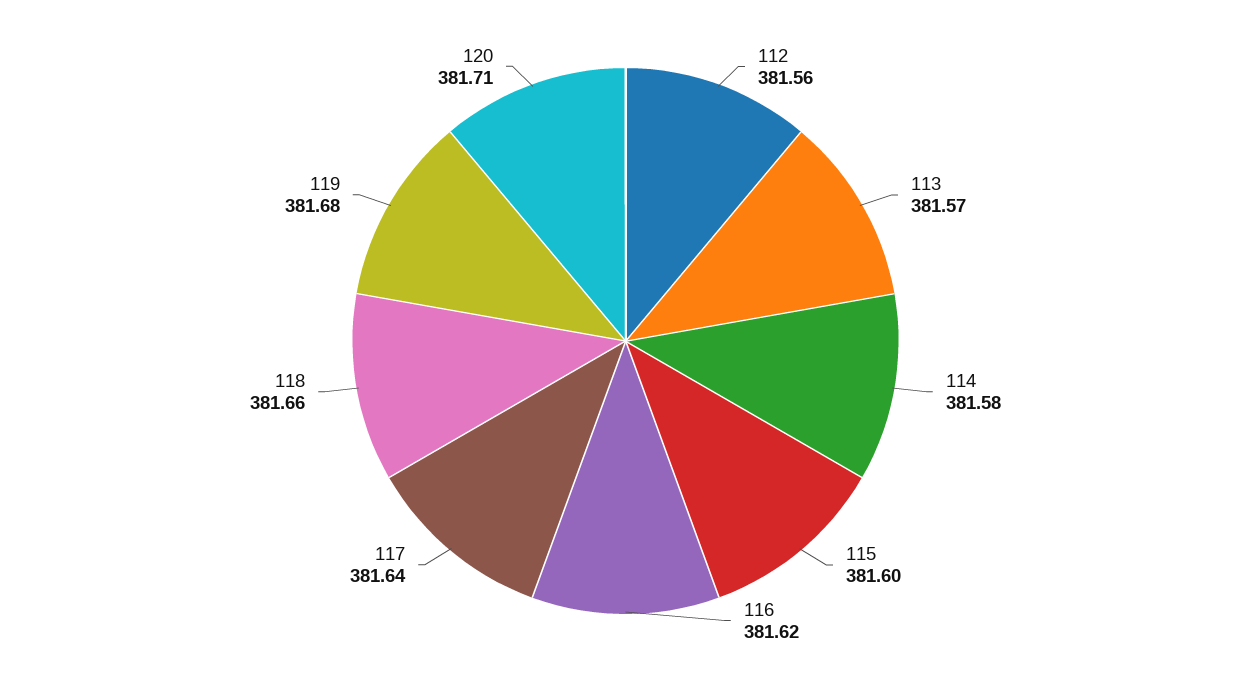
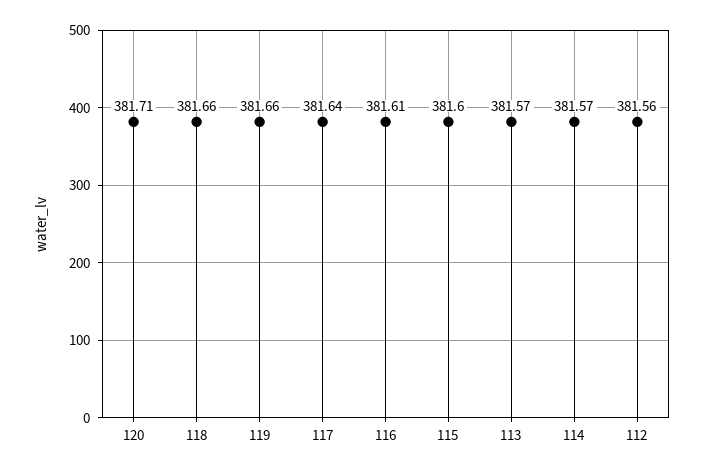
  {
    "112": 381.56,
    "113": 381.57,
-   "114": 381.58,
+   "114": 381.57,
    "115": 381.6,
-   "116": 381.62,
+   "116": 381.61,
    "117": 381.64,
    "118": 381.66,
-   "119": 381.68,
+   "119": 381.66,
    "120": 381.71
  }

